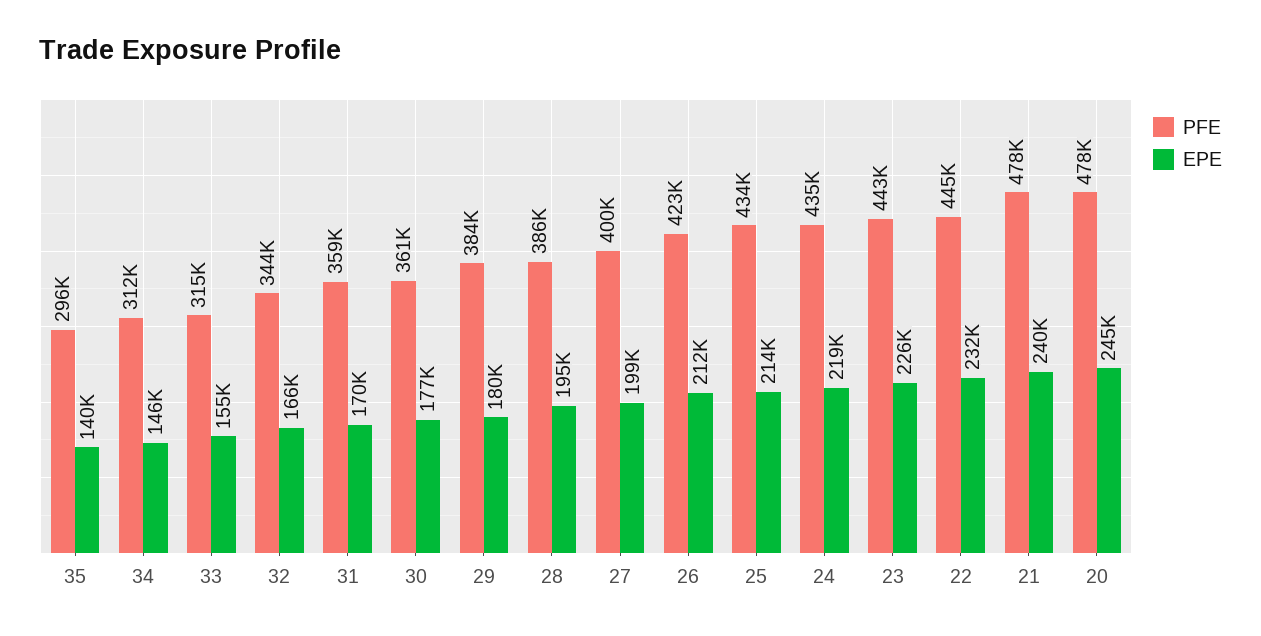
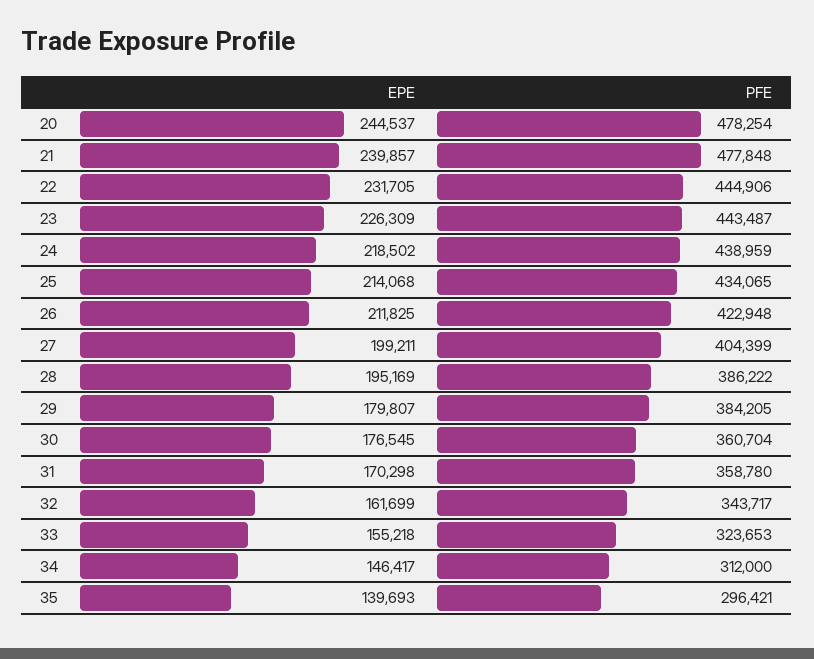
  {
    "PFE": {
      "35": 296421,
      "34": 312000,
-     "33": 315000,
+     "33": 323653,
      "32": 343717,
      "31": 358780,
      "30": 360704,
      "29": 384205,
      "28": 386222,
-     "27": 400000,
+     "27": 404399,
      "26": 422948,
      "25": 434065,
-     "24": 435000,
+     "24": 438959,
      "23": 443487,
      "22": 444906,
      "21": 477848,
      "20": 478254
    },
    "EPE": {
      "35": 139693,
      "34": 146417,
      "33": 155218,
-     "32": 166000,
+     "32": 161699,
      "31": 170298,
      "30": 176545,
      "29": 179807,
      "28": 195169,
      "27": 199211,
      "26": 211825,
      "25": 214068,
      "24": 218502,
      "23": 226309,
      "22": 231705,
      "21": 239857,
      "20": 244537
    }
  }

